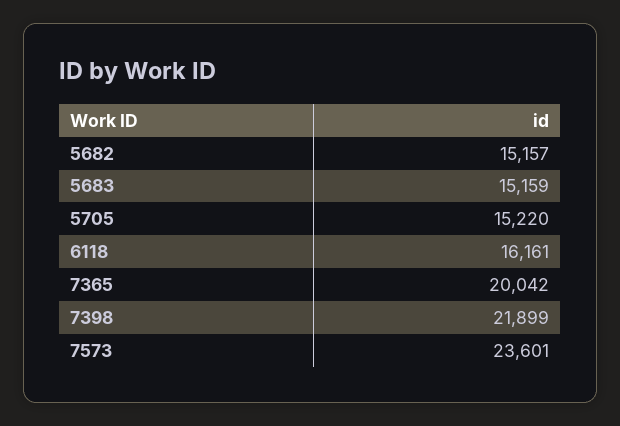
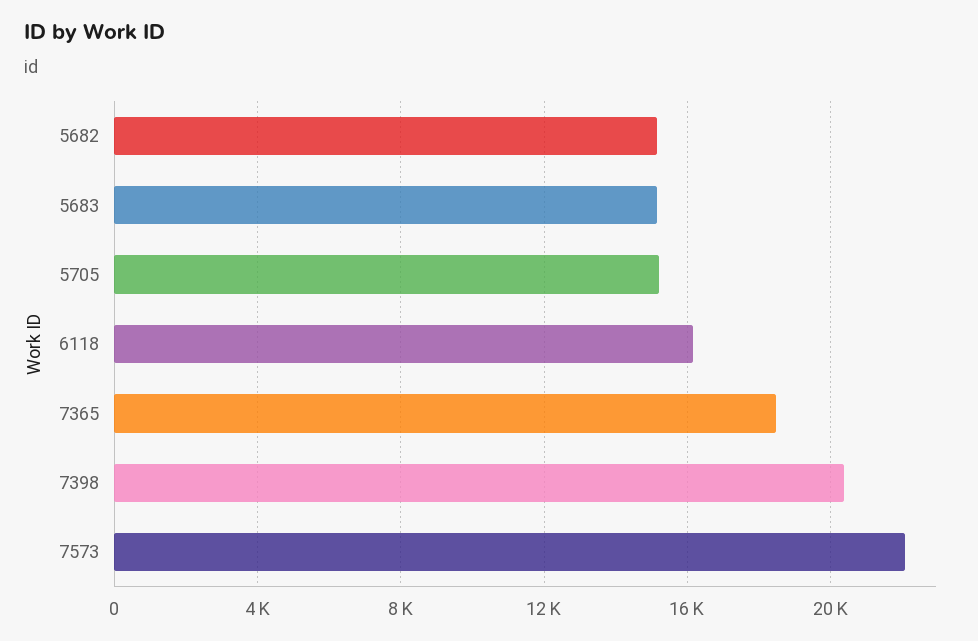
  {
    "5682": 15157,
    "5683": 15159,
    "5705": 15220,
    "6118": 16161,
-   "7365": 20042,
+   "7365": 18500,
-   "7398": 21899,
+   "7398": 20500,
-   "7573": 23601
+   "7573": 22000
  }

